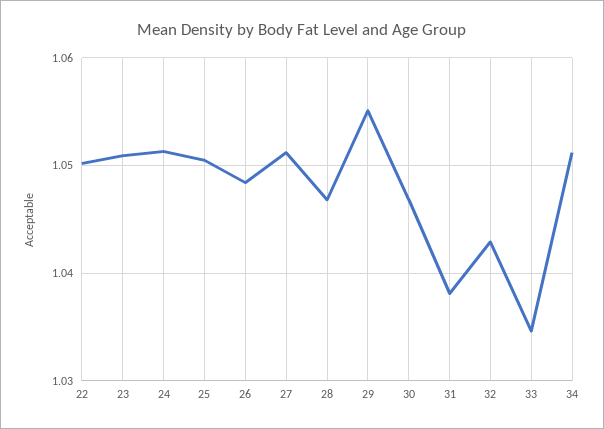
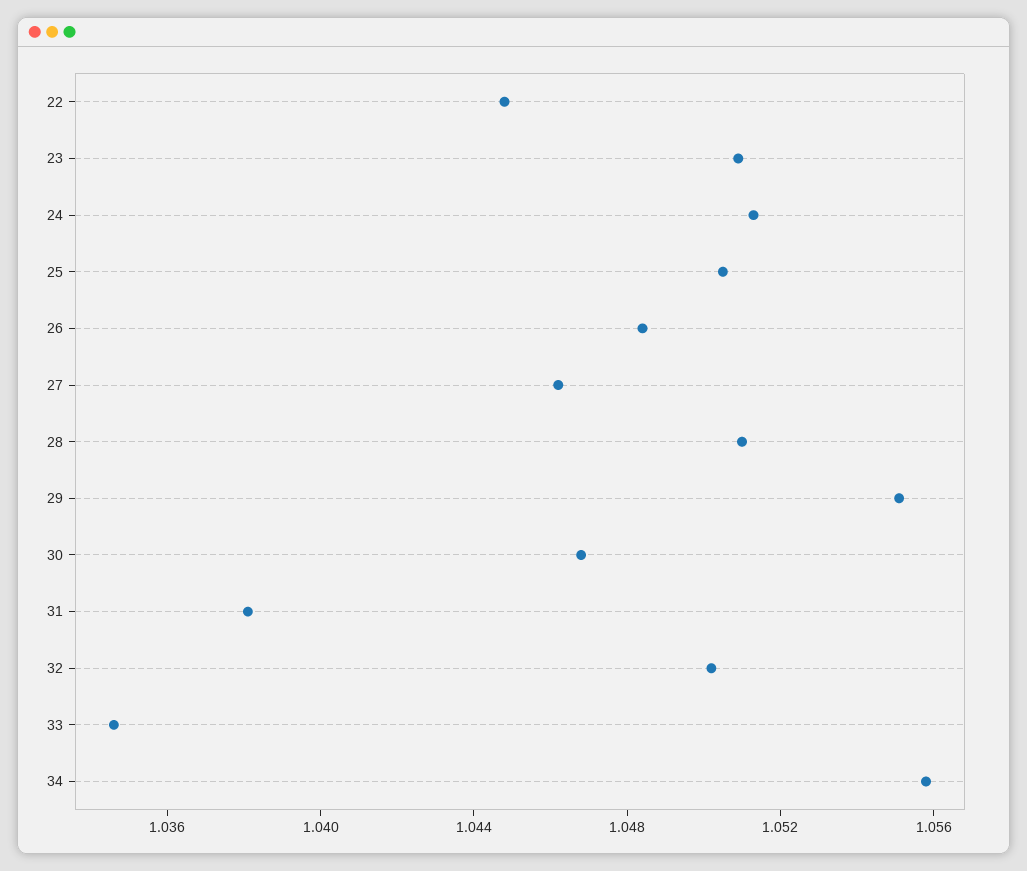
  {
-   "22": 1.05,
+   "22": 1.045,
    "23": 1.051,
    "24": 1.051,
    "25": 1.051,
    "26": 1.048,
-   "27": 1.051,
+   "27": 1.046,
-   "28": 1.047,
+   "28": 1.051,
    "29": 1.055,
    "30": 1.047,
    "31": 1.038,
-   "32": 1.043,
+   "32": 1.05,
    "33": 1.035,
-   "34": 1.051
+   "34": 1.056
  }

